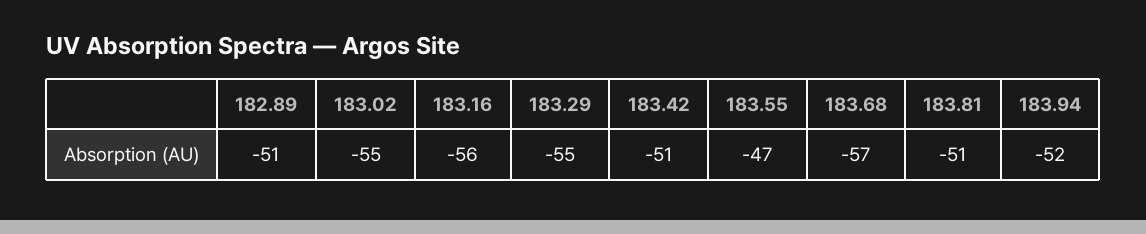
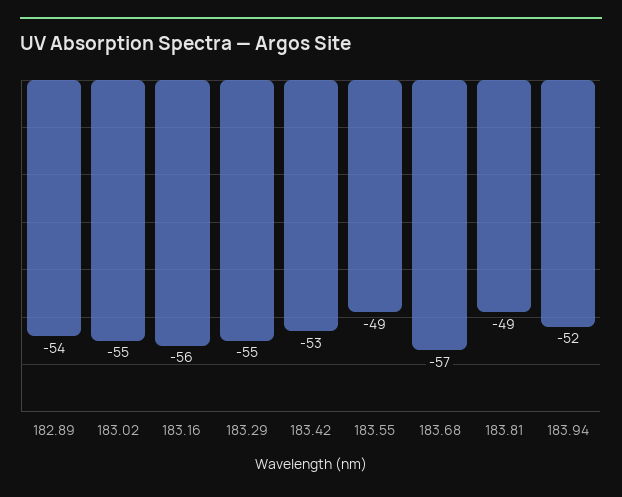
  {
-   "182.89": -51,
+   "182.89": -54,
    "183.02": -55,
    "183.16": -56,
    "183.29": -55,
-   "183.42": -51,
+   "183.42": -53,
-   "183.55": -47,
+   "183.55": -49,
    "183.68": -57,
-   "183.81": -51,
+   "183.81": -49,
    "183.94": -52
  }

